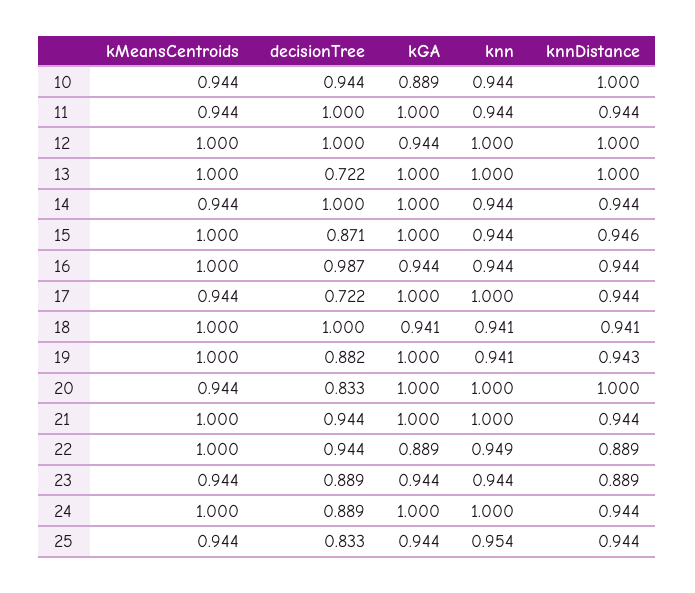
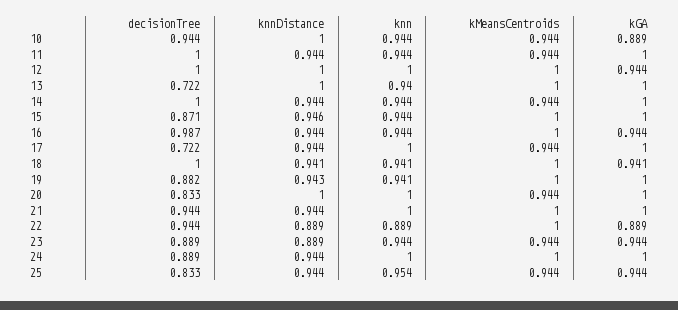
  {
    "kMeansCentroids": {
      "10": 0.944,
      "11": 0.944,
      "12": 1,
      "13": 1,
      "14": 0.944,
      "15": 1,
      "16": 1,
      "17": 0.944,
      "18": 1,
      "19": 1,
      "20": 0.944,
      "21": 1,
      "22": 1,
      "23": 0.944,
      "24": 1,
      "25": 0.944
    },
    "decisionTree": {
      "10": 0.944,
      "11": 1,
      "12": 1,
      "13": 0.722,
      "14": 1,
      "15": 0.871,
      "16": 0.987,
      "17": 0.722,
      "18": 1,
      "19": 0.882,
      "20": 0.833,
      "21": 0.944,
      "22": 0.944,
      "23": 0.889,
      "24": 0.889,
      "25": 0.833
    },
    "kGA": {
      "10": 0.889,
      "11": 1,
      "12": 0.944,
      "13": 1,
      "14": 1,
      "15": 1,
      "16": 0.944,
      "17": 1,
      "18": 0.941,
      "19": 1,
      "20": 1,
      "21": 1,
      "22": 0.889,
      "23": 0.944,
      "24": 1,
      "25": 0.944
    },
    "knn": {
      "10": 0.944,
      "11": 0.944,
      "12": 1,
-     "13": 1,
+     "13": 0.94,
      "14": 0.944,
      "15": 0.944,
      "16": 0.944,
      "17": 1,
      "18": 0.941,
      "19": 0.941,
      "20": 1,
      "21": 1,
-     "22": 0.949,
+     "22": 0.889,
      "23": 0.944,
      "24": 1,
      "25": 0.954
    },
    "knnDistance": {
      "10": 1,
      "11": 0.944,
      "12": 1,
      "13": 1,
      "14": 0.944,
      "15": 0.946,
      "16": 0.944,
      "17": 0.944,
      "18": 0.941,
      "19": 0.943,
      "20": 1,
      "21": 0.944,
      "22": 0.889,
      "23": 0.889,
      "24": 0.944,
      "25": 0.944
    }
  }

